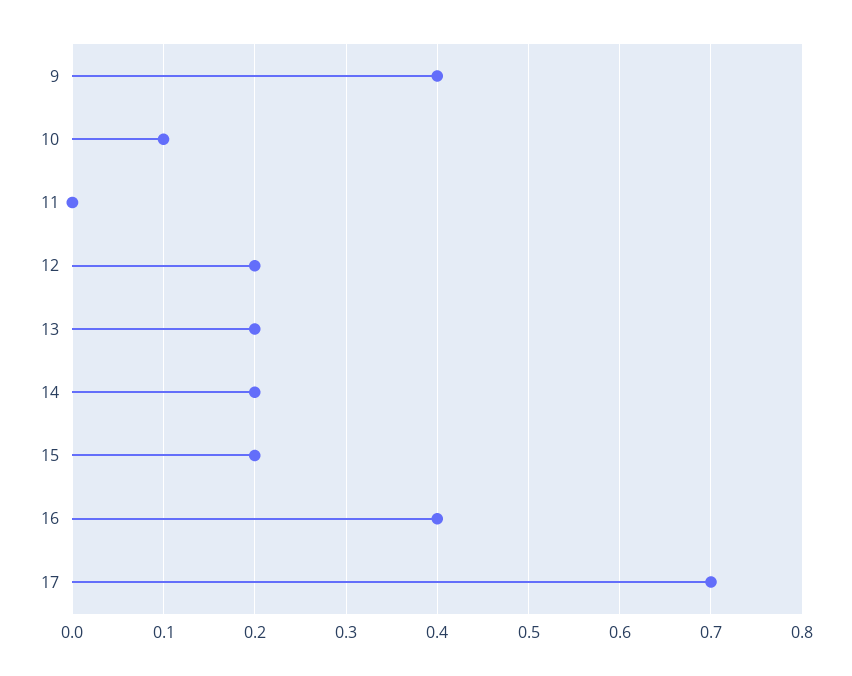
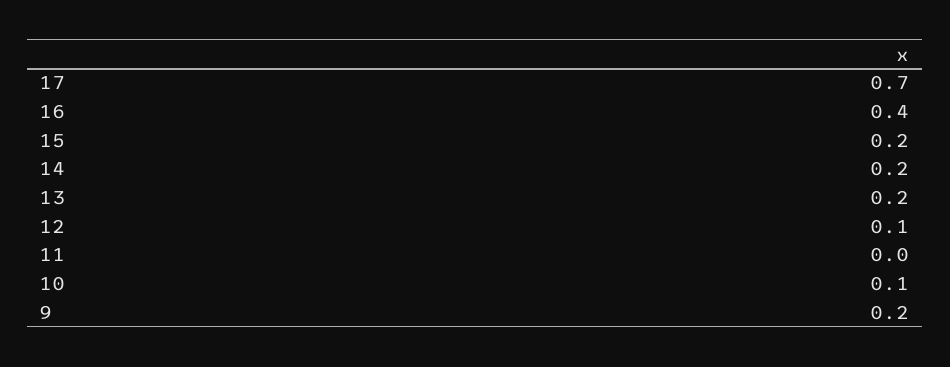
  {
-   "9": 0.4,
+   "9": 0.2,
    "10": 0.1,
    "11": 0,
-   "12": 0.2,
+   "12": 0.1,
    "13": 0.2,
    "14": 0.2,
    "15": 0.2,
    "16": 0.4,
    "17": 0.7
  }

